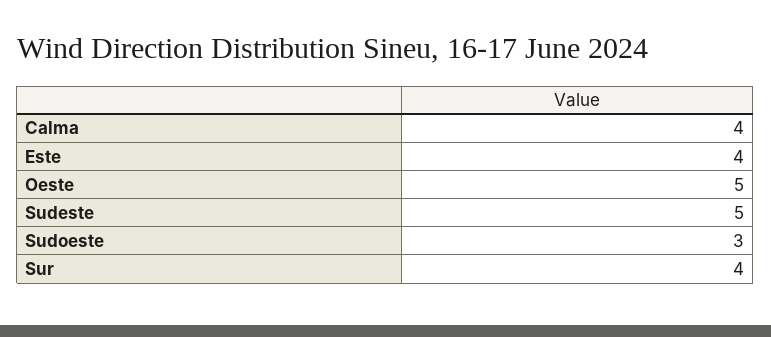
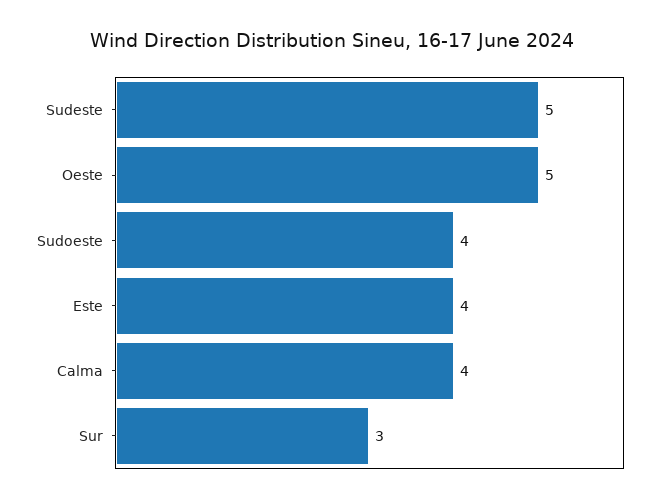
  {
    "Calma": 4,
    "Este": 4,
    "Oeste": 5,
    "Sudeste": 5,
-   "Sudoeste": 3,
+   "Sudoeste": 4,
-   "Sur": 4
+   "Sur": 3
  }

